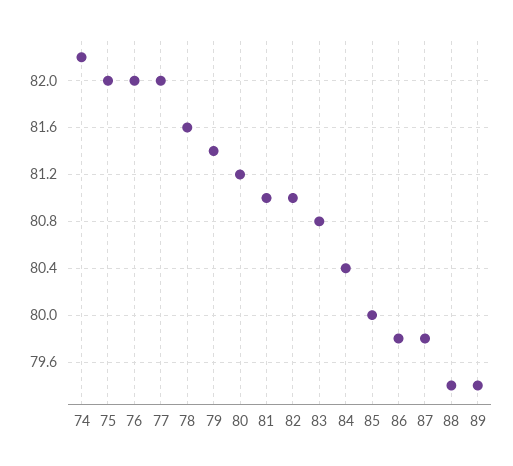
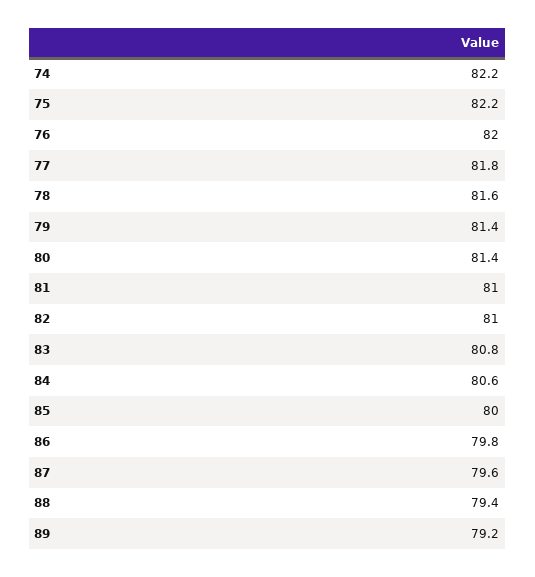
  {
    "74": 82.2,
-   "75": 82,
+   "75": 82.2,
    "76": 82,
-   "77": 82,
+   "77": 81.8,
    "78": 81.6,
    "79": 81.4,
-   "80": 81.2,
+   "80": 81.4,
    "81": 81,
    "82": 81,
    "83": 80.8,
-   "84": 80.4,
+   "84": 80.6,
    "85": 80,
    "86": 79.8,
-   "87": 79.8,
+   "87": 79.6,
    "88": 79.4,
-   "89": 79.4
+   "89": 79.2
  }

